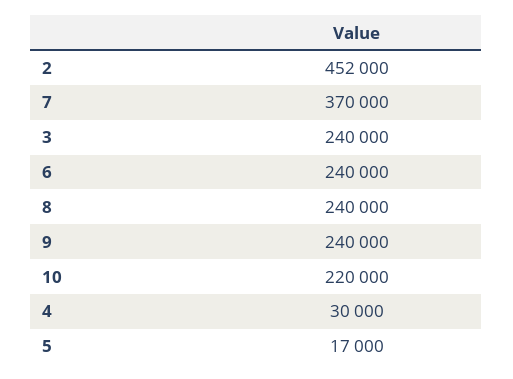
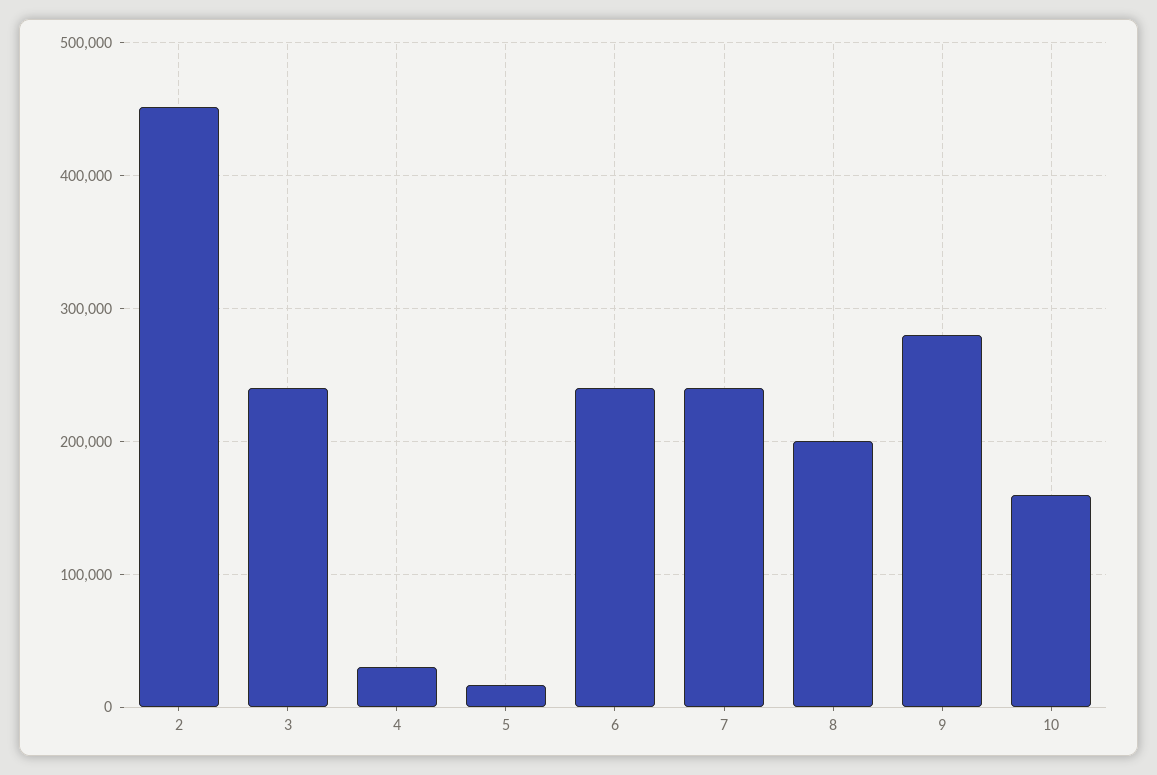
  {
    "2": 452000,
-   "7": 370000,
+   "7": 240000,
    "3": 240000,
    "6": 240000,
-   "8": 240000,
+   "8": 200000,
-   "9": 240000,
+   "9": 280000,
-   "10": 220000,
+   "10": 160000,
    "4": 30000,
    "5": 17000
  }

